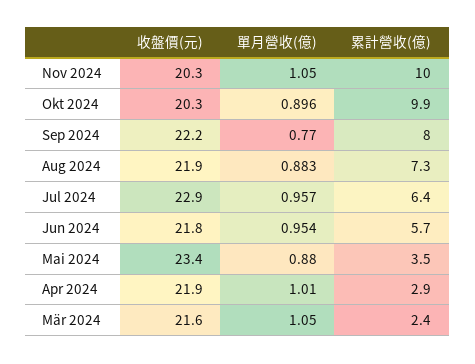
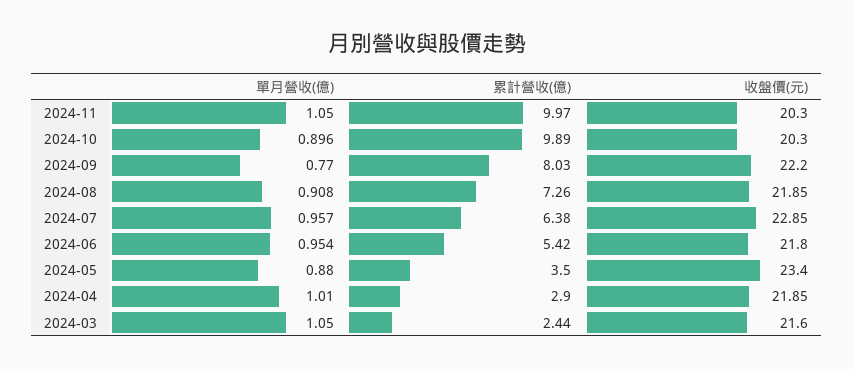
  {
    "收盤價(元)": {
      "Nov 2024": 20.3,
      "Okt 2024": 20.3,
      "Sep 2024": 22.2,
      "Aug 2024": 21.85,
      "Jul 2024": 22.85,
      "Jun 2024": 21.8,
      "Mai 2024": 23.4,
      "Apr 2024": 21.85,
      "Mär 2024": 21.6
    },
    "單月營收(億)": {
      "Nov 2024": 1.05,
      "Okt 2024": 0.896,
      "Sep 2024": 0.77,
-     "Aug 2024": 0.883,
+     "Aug 2024": 0.908,
      "Jul 2024": 0.957,
      "Jun 2024": 0.954,
      "Mai 2024": 0.88,
      "Apr 2024": 1.01,
      "Mär 2024": 1.05
    },
    "累計營收(億)": {
      "Nov 2024": 9.97,
      "Okt 2024": 9.89,
      "Sep 2024": 8.03,
      "Aug 2024": 7.26,
      "Jul 2024": 6.38,
-     "Jun 2024": 5.7,
+     "Jun 2024": 5.42,
      "Mai 2024": 3.5,
      "Apr 2024": 2.9,
      "Mär 2024": 2.44
    }
  }

